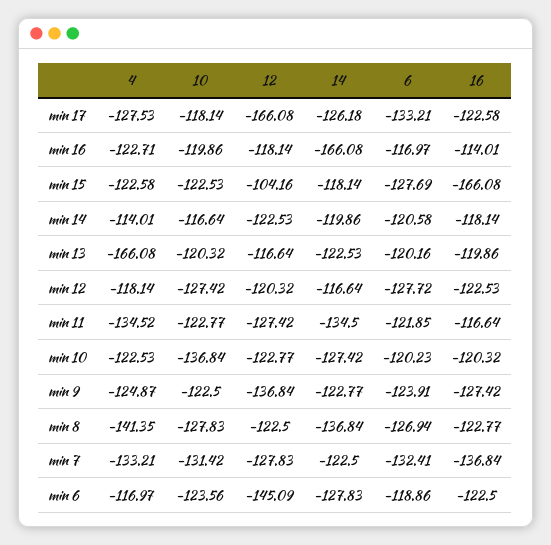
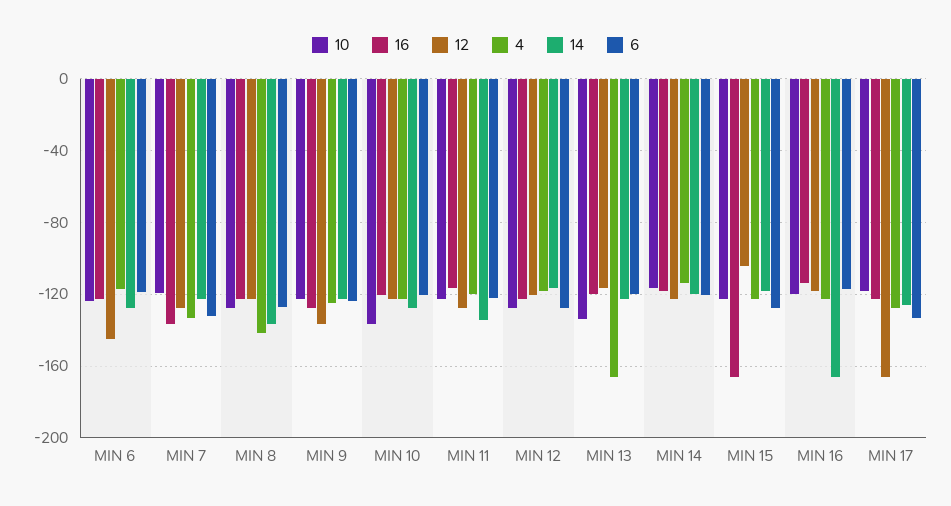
  {
    "4": {
      "min 17": -127.53,
      "min 16": -122.71,
      "min 15": -122.58,
      "min 14": -114.01,
      "min 13": -166.08,
      "min 12": -118.14,
-     "min 11": -134.52,
+     "min 11": -120,
      "min 10": -122.53,
      "min 9": -124.87,
      "min 8": -141.35,
      "min 7": -133.21,
      "min 6": -116.97
    },
    "10": {
      "min 17": -118.14,
      "min 16": -119.86,
      "min 15": -122.53,
      "min 14": -116.64,
-     "min 13": -120.32,
+     "min 13": -135,
      "min 12": -127.42,
      "min 11": -122.77,
      "min 10": -136.84,
      "min 9": -122.5,
      "min 8": -127.83,
-     "min 7": -131.42,
+     "min 7": -120,
      "min 6": -123.56
    },
    "12": {
      "min 17": -166.08,
      "min 16": -118.14,
      "min 15": -104.16,
      "min 14": -122.53,
      "min 13": -116.64,
      "min 12": -120.32,
      "min 11": -127.42,
      "min 10": -122.77,
      "min 9": -136.84,
      "min 8": -122.5,
      "min 7": -127.83,
      "min 6": -145.09
    },
    "14": {
      "min 17": -126.18,
      "min 16": -166.08,
      "min 15": -118.14,
      "min 14": -119.86,
      "min 13": -122.53,
      "min 12": -116.64,
      "min 11": -134.5,
      "min 10": -127.42,
      "min 9": -122.77,
      "min 8": -136.84,
      "min 7": -122.5,
      "min 6": -127.83
    },
    "6": {
      "min 17": -133.21,
      "min 16": -116.97,
      "min 15": -127.69,
      "min 14": -120.58,
      "min 13": -120.16,
      "min 12": -127.72,
      "min 11": -121.85,
      "min 10": -120.23,
      "min 9": -123.91,
      "min 8": -126.94,
      "min 7": -132.41,
      "min 6": -118.86
    },
    "16": {
      "min 17": -122.58,
      "min 16": -114.01,
      "min 15": -166.08,
      "min 14": -118.14,
      "min 13": -119.86,
      "min 12": -122.53,
      "min 11": -116.64,
      "min 10": -120.32,
      "min 9": -127.42,
      "min 8": -122.77,
      "min 7": -136.84,
      "min 6": -122.5
    }
  }

